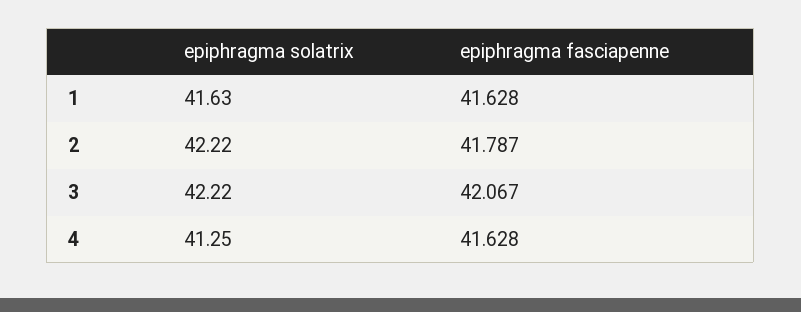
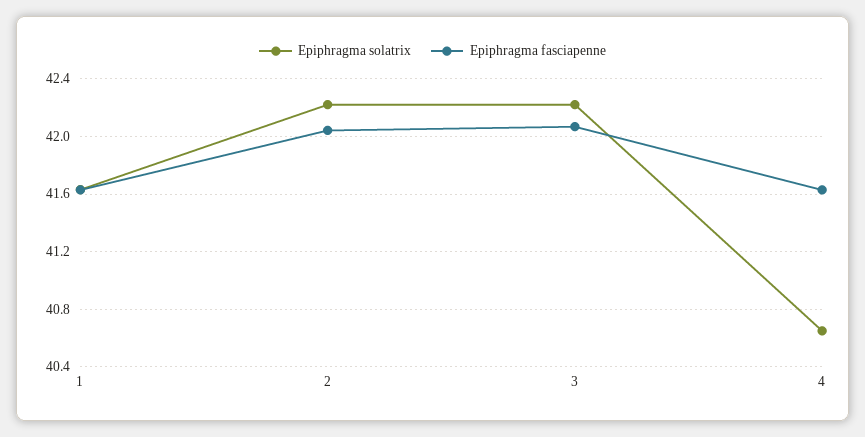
  {
    "epiphragma solatrix": {
      "1": 41.63,
      "2": 42.22,
      "3": 42.22,
-     "4": 41.25
+     "4": 40.65
    },
    "epiphragma fasciapenne": {
      "1": 41.628,
-     "2": 41.787,
+     "2": 42.05,
      "3": 42.067,
      "4": 41.628
    }
  }

